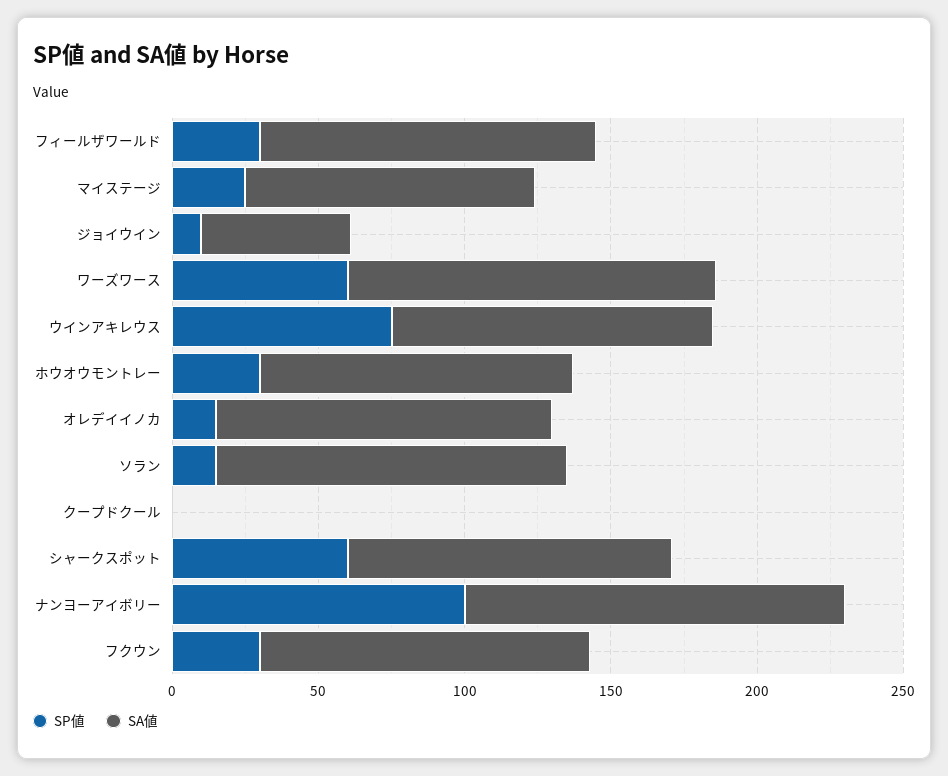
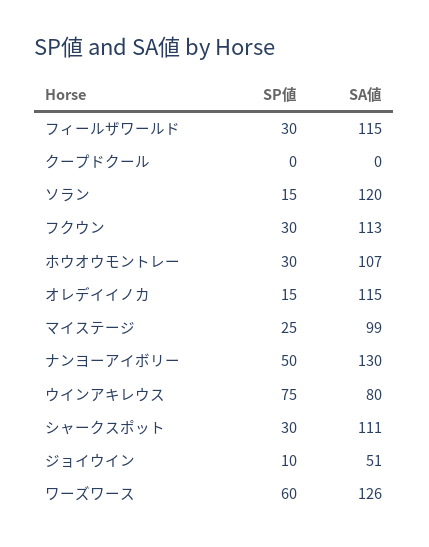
  {
    "SP値": {
      "フィールザワールド": 30,
      "マイステージ": 25,
      "ジョイウイン": 10,
      "ワーズワース": 60,
      "ウインアキレウス": 75,
      "ホウオウモントレー": 30,
      "オレデイイノカ": 15,
      "ソラン": 15,
      "クープドクール": 0,
-     "シャークスポット": 60,
+     "シャークスポット": 30,
-     "ナンヨーアイボリー": 100,
+     "ナンヨーアイボリー": 50,
      "フクウン": 30
    },
    "SA値": {
      "フィールザワールド": 115,
      "マイステージ": 99,
      "ジョイウイン": 51,
      "ワーズワース": 126,
-     "ウインアキレウス": 110,
+     "ウインアキレウス": 80,
      "ホウオウモントレー": 107,
      "オレデイイノカ": 115,
      "ソラン": 120,
      "クープドクール": 0,
      "シャークスポット": 111,
      "ナンヨーアイボリー": 130,
      "フクウン": 113
    }
  }

